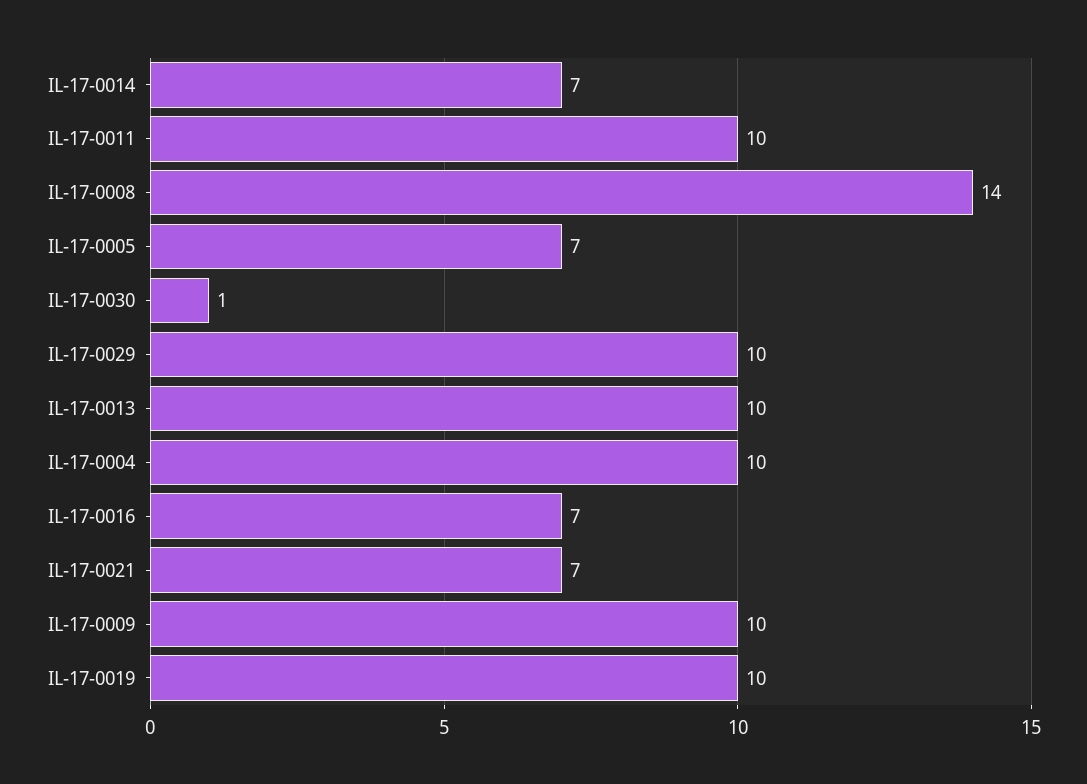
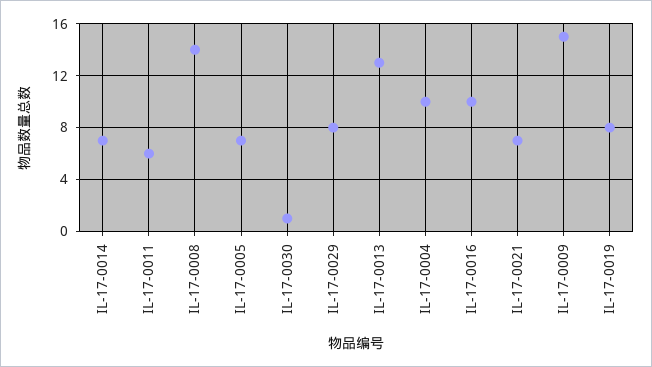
  {
    "IL-17-0014": 7,
-   "IL-17-0011": 10,
+   "IL-17-0011": 6,
    "IL-17-0008": 14,
    "IL-17-0005": 7,
    "IL-17-0030": 1,
-   "IL-17-0029": 10,
+   "IL-17-0029": 8,
-   "IL-17-0013": 10,
+   "IL-17-0013": 13,
    "IL-17-0004": 10,
-   "IL-17-0016": 7,
+   "IL-17-0016": 10,
    "IL-17-0021": 7,
-   "IL-17-0009": 10,
+   "IL-17-0009": 15,
-   "IL-17-0019": 10
+   "IL-17-0019": 8
  }

